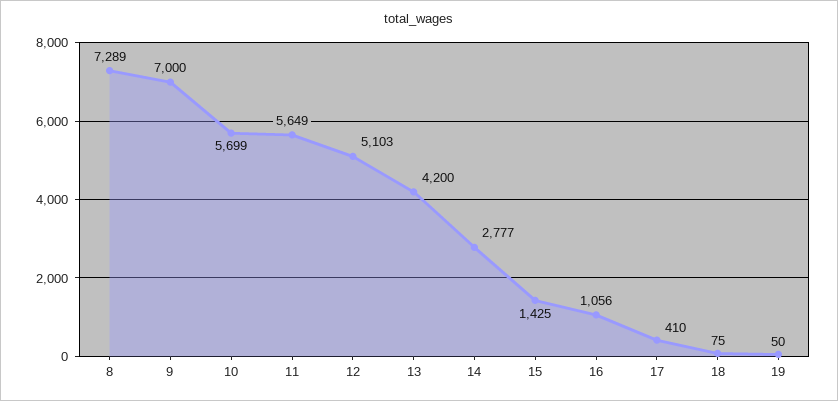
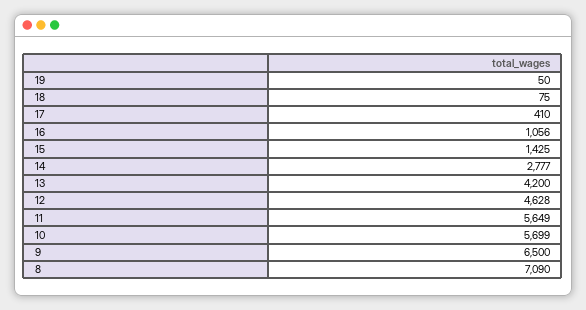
  {
-   "8": 7289,
+   "8": 7090,
-   "9": 7000,
+   "9": 6500,
    "10": 5699,
    "11": 5649,
-   "12": 5103,
+   "12": 4628,
    "13": 4200,
    "14": 2777,
    "15": 1425,
    "16": 1056,
    "17": 410,
    "18": 75,
    "19": 50
  }

